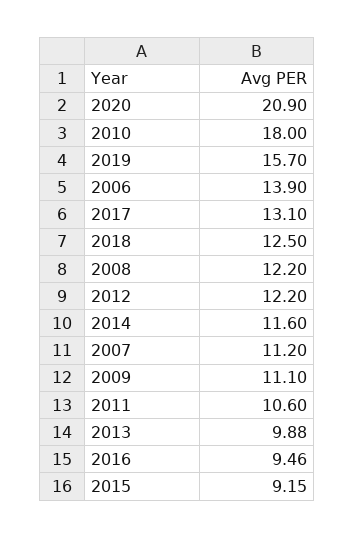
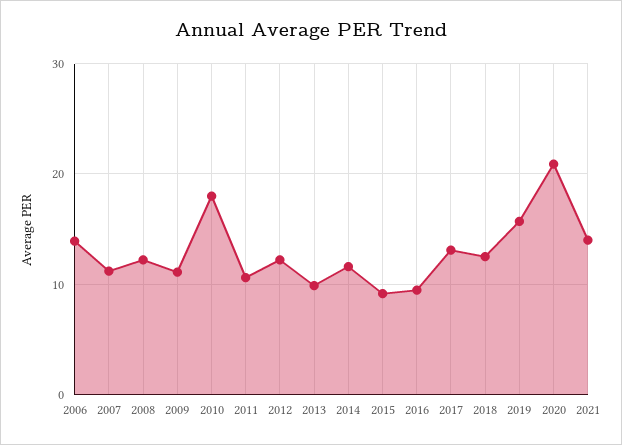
  {
    "2020": 20.9,
    "2010": 18,
    "2019": 15.7,
    "2006": 13.9,
    "2017": 13.1,
    "2018": 12.5,
    "2008": 12.2,
    "2012": 12.2,
    "2014": 11.6,
    "2007": 11.2,
    "2009": 11.1,
    "2011": 10.6,
    "2013": 9.88,
    "2016": 9.46,
-   "2015": 9.15
+   "2015": 9.15,
+   "2021": 14
  }

